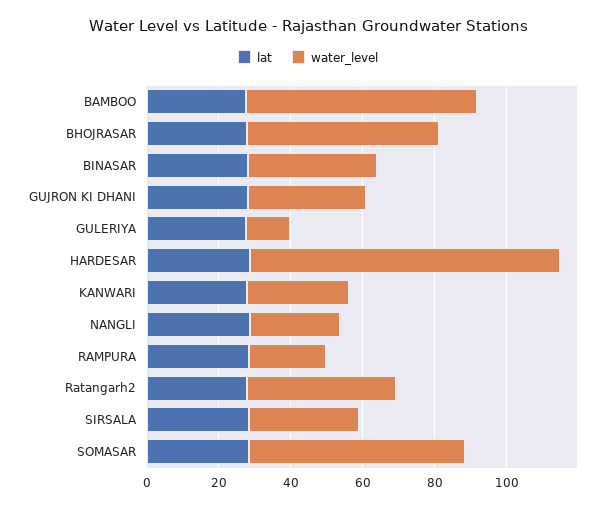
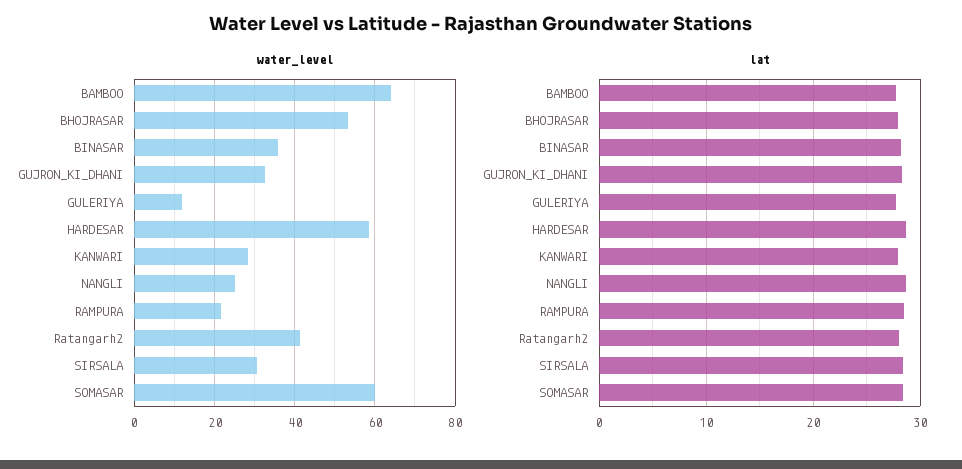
  {
    "lat": {
      "BAMBOO": 28,
      "BHOJRASAR": 28,
      "BINASAR": 28,
      "GUJRON KI DHANI": 28,
      "GULERIYA": 28,
      "HARDESAR": 29,
      "KANWARI": 28,
      "NANGLI": 29,
      "RAMPURA": 28,
      "Ratangarh2": 28,
      "SIRSALA": 28,
      "SOMASAR": 28
    },
    "water_level": {
      "BAMBOO": 64,
      "BHOJRASAR": 54,
      "BINASAR": 36,
      "GUJRON KI DHANI": 32,
      "GULERIYA": 12,
-     "HARDESAR": 85,
+     "HARDESAR": 58,
      "KANWARI": 28,
      "NANGLI": 26,
      "RAMPURA": 22,
      "Ratangarh2": 42,
      "SIRSALA": 30,
      "SOMASAR": 60
    }
  }

